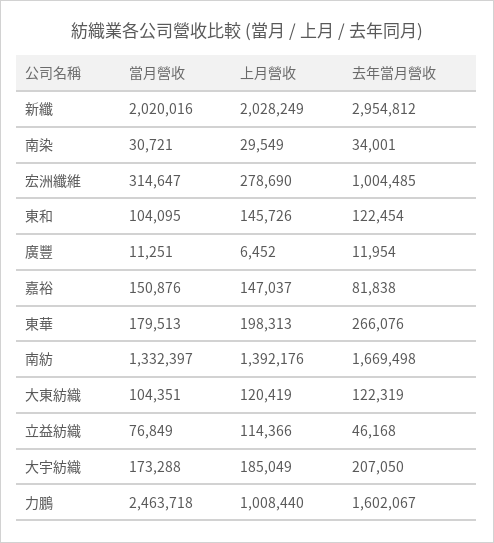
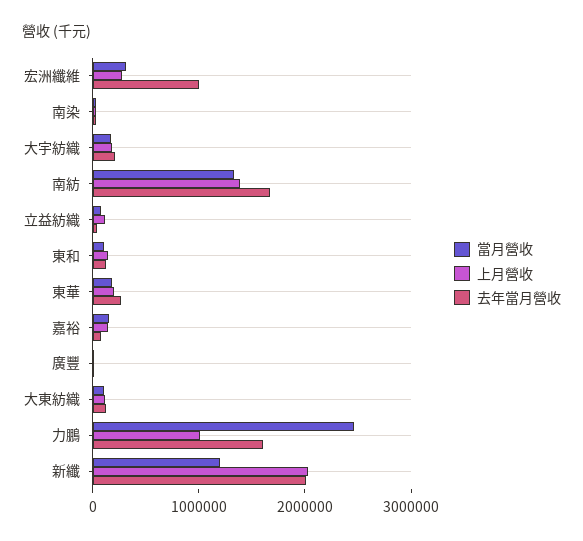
  {
    "當月營收": {
-     "新纖": 2020016,
+     "新纖": 1200000,
      "南染": 30721,
      "宏洲纖維": 314647,
      "東和": 104095,
      "廣豐": 11251,
      "嘉裕": 150876,
      "東華": 179513,
      "南紡": 1332397,
      "大東紡織": 104351,
      "立益紡織": 76849,
      "大宇紡織": 173288,
      "力鵬": 2463718
    },
    "上月營收": {
      "新纖": 2028249,
      "南染": 29549,
      "宏洲纖維": 278690,
      "東和": 145726,
      "廣豐": 6452,
      "嘉裕": 147037,
      "東華": 198313,
      "南紡": 1392176,
      "大東紡織": 120419,
      "立益紡織": 114366,
      "大宇紡織": 185049,
      "力鵬": 1008440
    },
    "去年當月營收": {
-     "新纖": 2954812,
+     "新纖": 2000000,
      "南染": 34001,
      "宏洲纖維": 1004485,
      "東和": 122454,
      "廣豐": 11954,
      "嘉裕": 81838,
      "東華": 266076,
      "南紡": 1669498,
      "大東紡織": 122319,
      "立益紡織": 46168,
      "大宇紡織": 207050,
      "力鵬": 1602067
    }
  }

